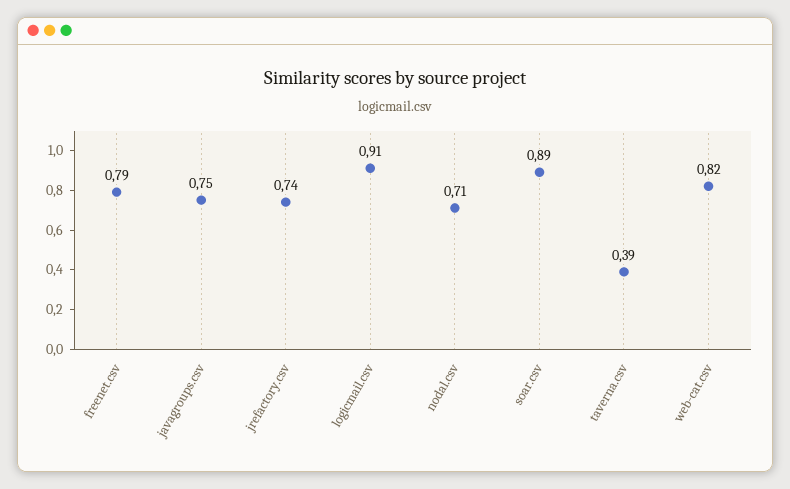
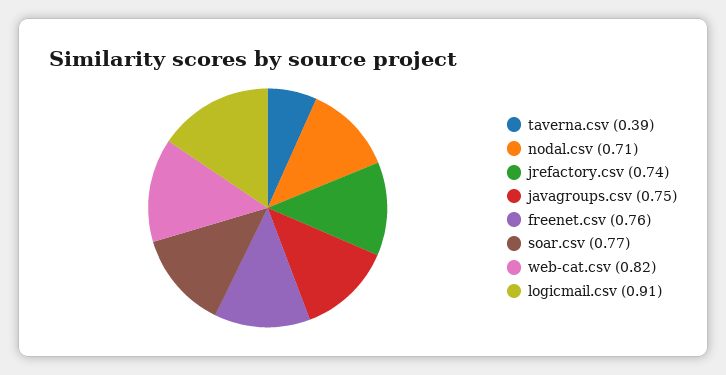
  {
-   "freenet.csv": 0.79,
+   "freenet.csv": 0.76,
    "javagroups.csv": 0.75,
    "jrefactory.csv": 0.74,
    "logicmail.csv": 0.91,
    "nodal.csv": 0.71,
-   "soar.csv": 0.89,
+   "soar.csv": 0.77,
    "taverna.csv": 0.39,
    "web-cat.csv": 0.82
  }

